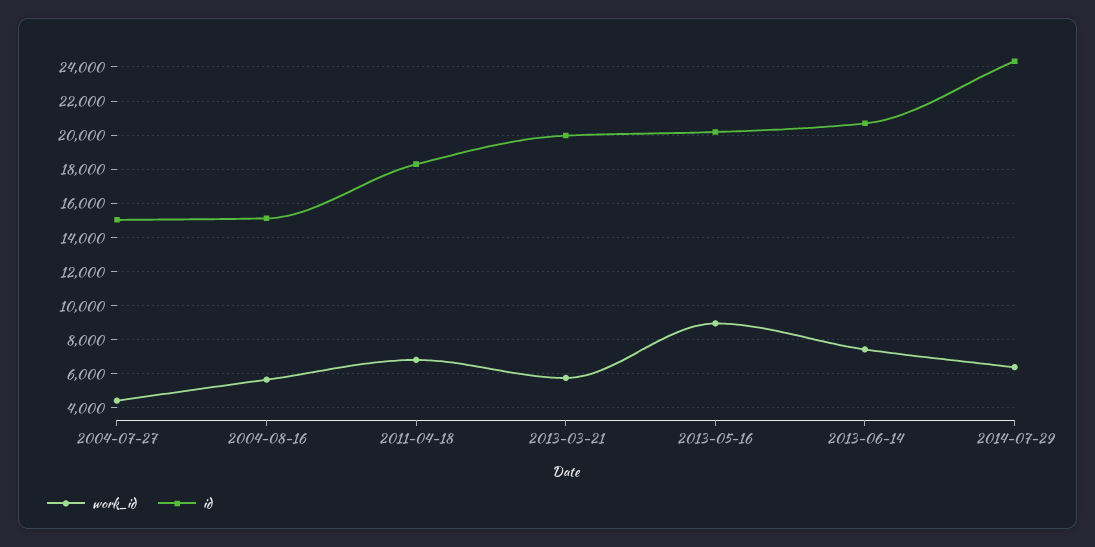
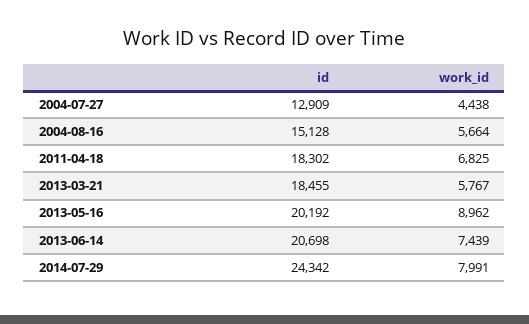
  {
    "work_id": {
      "2004-07-27": 4438,
      "2004-08-16": 5664,
      "2011-04-18": 6825,
      "2013-03-21": 5767,
      "2013-05-16": 8962,
      "2013-06-14": 7439,
-     "2014-07-29": 6500
+     "2014-07-29": 7991
    },
    "id": {
-     "2004-07-27": 15000,
+     "2004-07-27": 12909,
      "2004-08-16": 15128,
      "2011-04-18": 18302,
-     "2013-03-21": 20000,
+     "2013-03-21": 18455,
      "2013-05-16": 20192,
      "2013-06-14": 20698,
      "2014-07-29": 24342
    }
  }

